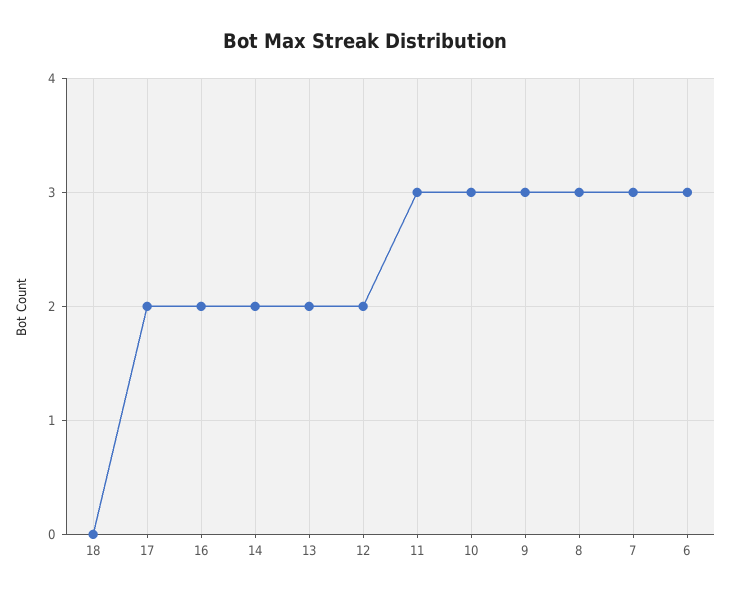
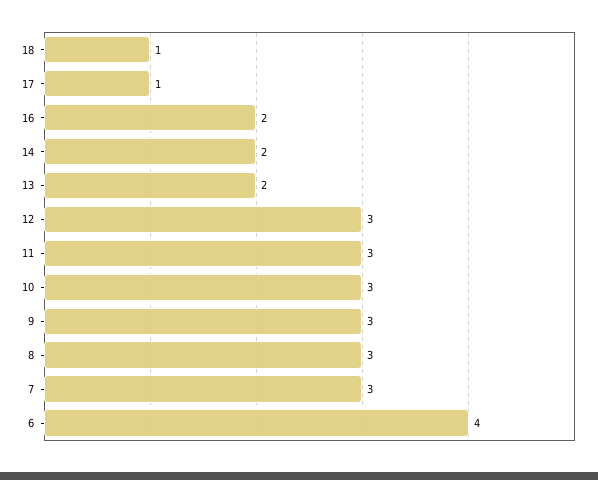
  {
-   "18": 0,
+   "18": 1,
-   "17": 2,
+   "17": 1,
    "16": 2,
    "14": 2,
    "13": 2,
-   "12": 2,
+   "12": 3,
    "11": 3,
    "10": 3,
    "9": 3,
    "8": 3,
    "7": 3,
-   "6": 3
+   "6": 4
  }

